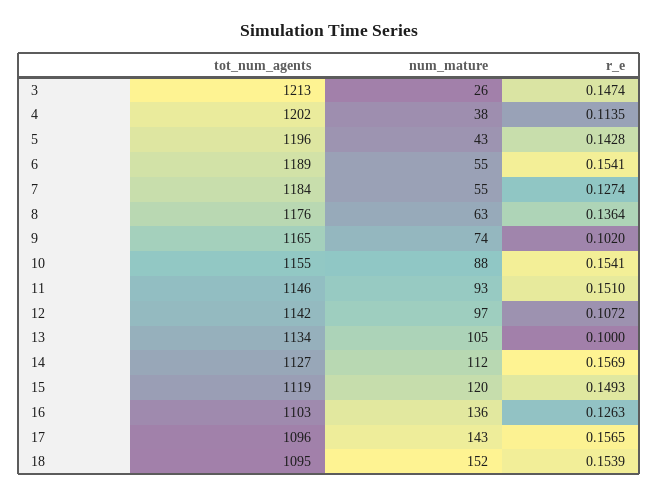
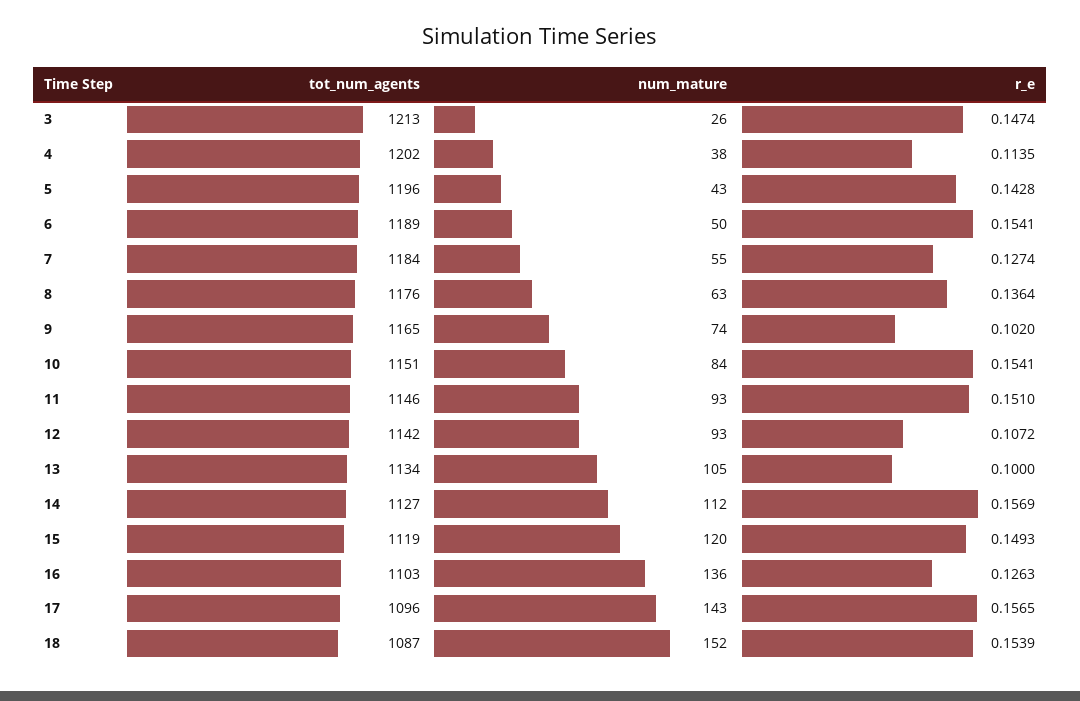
  {
    "tot_num_agents": {
      "3": 1213,
      "4": 1202,
      "5": 1196,
      "6": 1189,
      "7": 1184,
      "8": 1176,
      "9": 1165,
-     "10": 1155,
+     "10": 1151,
      "11": 1146,
      "12": 1142,
      "13": 1134,
      "14": 1127,
      "15": 1119,
      "16": 1103,
      "17": 1096,
-     "18": 1095
+     "18": 1087
    },
    "num_mature": {
      "3": 26,
      "4": 38,
      "5": 43,
-     "6": 55,
+     "6": 50,
      "7": 55,
      "8": 63,
      "9": 74,
-     "10": 88,
+     "10": 84,
      "11": 93,
-     "12": 97,
+     "12": 93,
      "13": 105,
      "14": 112,
      "15": 120,
      "16": 136,
      "17": 143,
      "18": 152
    },
    "r_e": {
      "3": 0.1474,
      "4": 0.1135,
      "5": 0.1428,
      "6": 0.1541,
      "7": 0.1274,
      "8": 0.1364,
      "9": 0.102,
      "10": 0.1541,
      "11": 0.151,
      "12": 0.1072,
      "13": 0.1,
      "14": 0.1569,
      "15": 0.1493,
      "16": 0.1263,
      "17": 0.1565,
      "18": 0.1539
    }
  }

